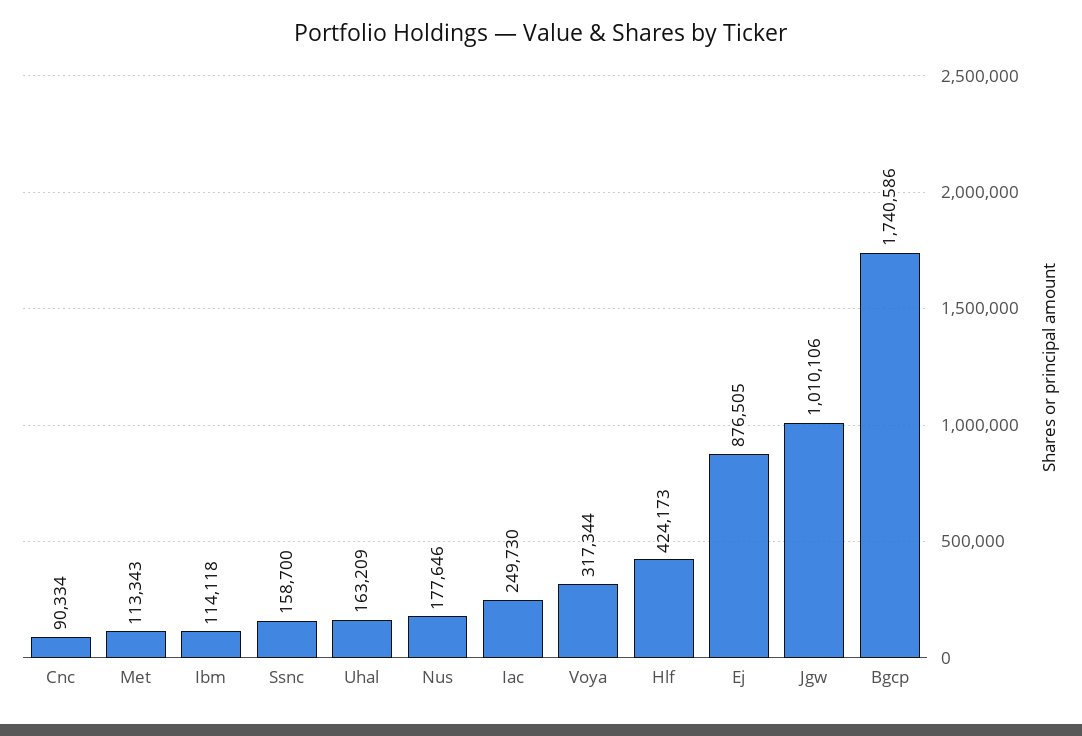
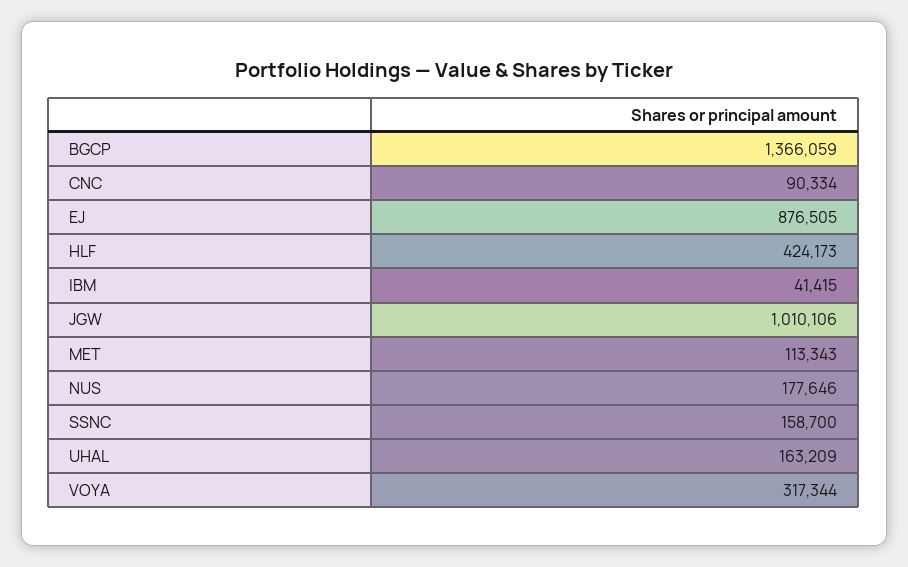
  {
    "Cnc": 90334,
    "Met": 113343,
-   "Ibm": 114118,
+   "Ibm": 41415,
    "Ssnc": 158700,
    "Uhal": 163209,
    "Nus": 177646,
-   "Iac": 249730,
    "Voya": 317344,
    "Hlf": 424173,
    "Ej": 876505,
    "Jgw": 1010106,
-   "Bgcp": 1740586
+   "Bgcp": 1366059
  }

